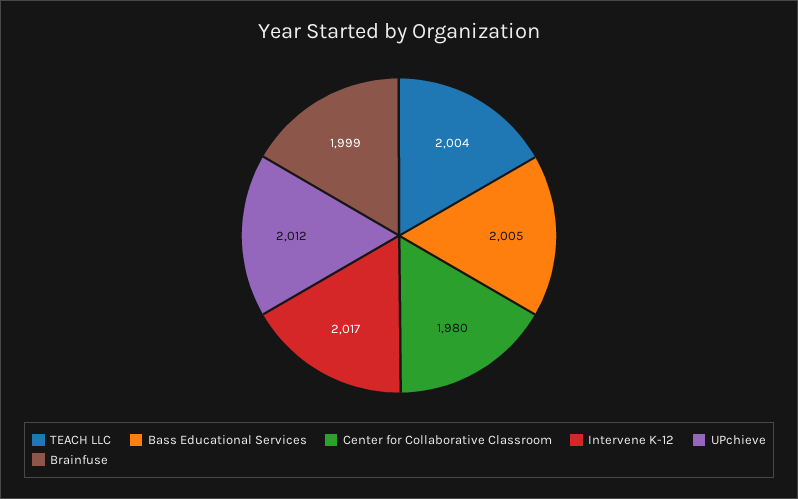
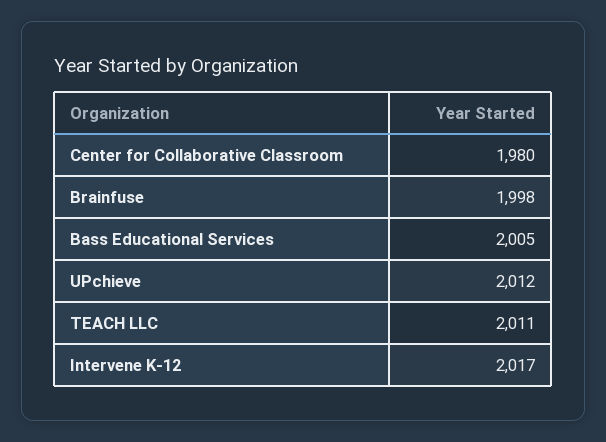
  {
-   "TEACH LLC": 2004,
+   "TEACH LLC": 2011,
    "Bass Educational Services": 2005,
    "Center for Collaborative Classroom": 1980,
    "Intervene K-12": 2017,
    "UPchieve": 2012,
-   "Brainfuse": 1999
+   "Brainfuse": 1998
  }

